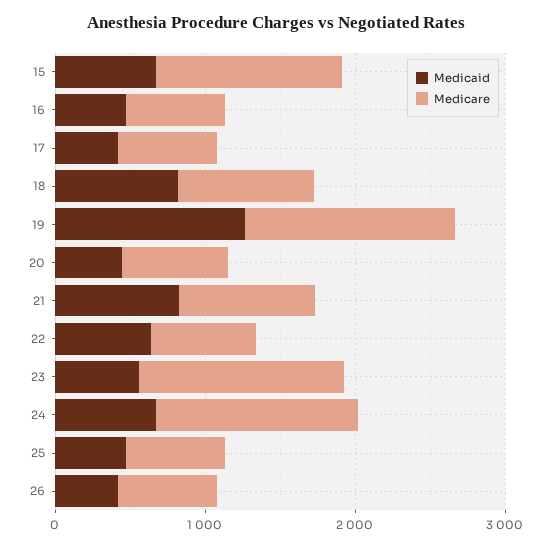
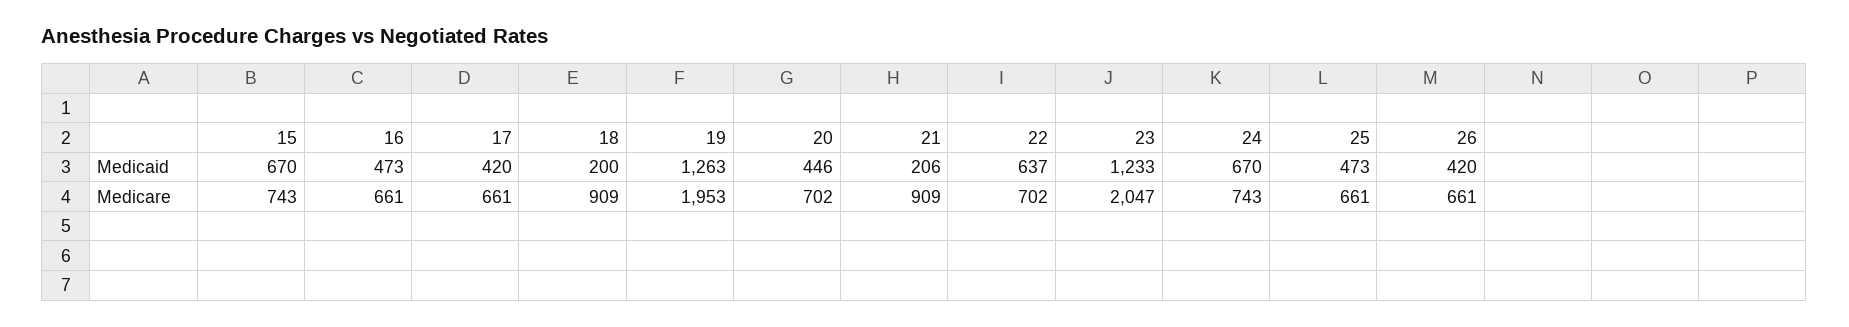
  {
    "Medicaid": {
      "15": 670,
      "16": 473,
      "17": 420,
-     "18": 800,
+     "18": 200,
      "19": 1263,
      "20": 446,
-     "21": 800,
+     "21": 206,
      "22": 637,
-     "23": 600,
+     "23": 1233,
      "24": 670,
      "25": 473,
      "26": 420
    },
    "Medicare": {
-     "15": 1200,
+     "15": 743,
      "16": 661,
      "17": 661,
      "18": 909,
-     "19": 1400,
+     "19": 1953,
      "20": 702,
      "21": 909,
      "22": 702,
-     "23": 1400,
+     "23": 2047,
-     "24": 1400,
+     "24": 743,
      "25": 661,
      "26": 661
    }
  }

